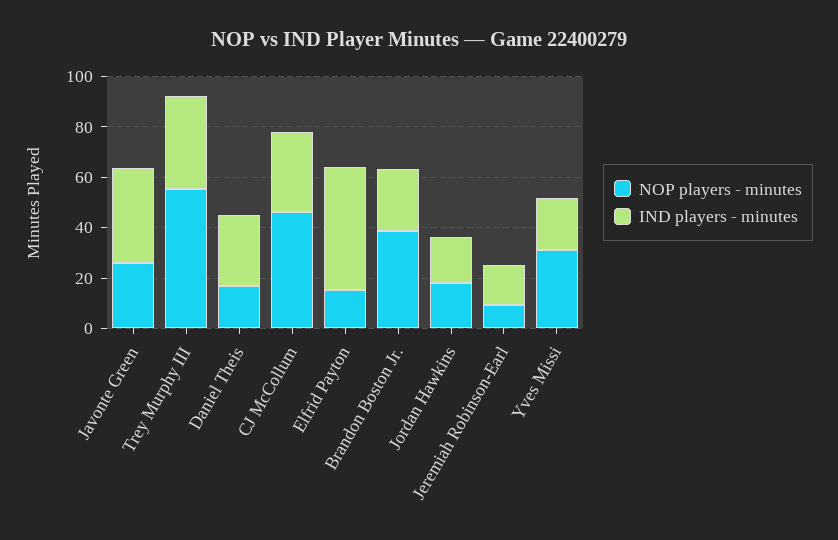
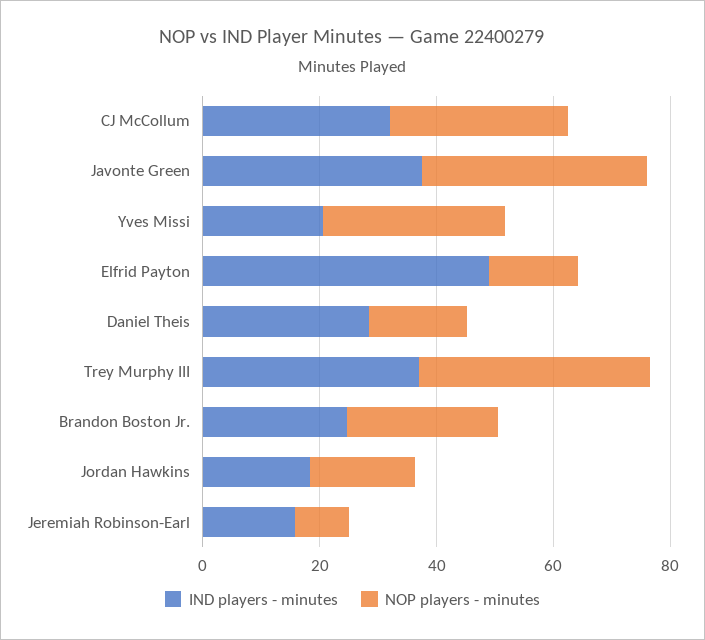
  {
    "NOP players - minutes": {
-     "Javonte Green": 25,
+     "Javonte Green": 40,
-     "Trey Murphy III": 55,
+     "Trey Murphy III": 40,
      "Daniel Theis": 15,
-     "CJ McCollum": 45,
+     "CJ McCollum": 30,
      "Elfrid Payton": 15,
-     "Brandon Boston Jr.": 40,
+     "Brandon Boston Jr.": 25,
      "Jordan Hawkins": 20,
      "Jeremiah Robinson-Earl": 10,
      "Yves Missi": 30
    },
    "IND players - minutes": {
      "Javonte Green": 40,
      "Trey Murphy III": 35,
      "Daniel Theis": 30,
      "CJ McCollum": 30,
      "Elfrid Payton": 50,
      "Brandon Boston Jr.": 25,
      "Jordan Hawkins": 20,
      "Jeremiah Robinson-Earl": 15,
      "Yves Missi": 20
    }
  }

